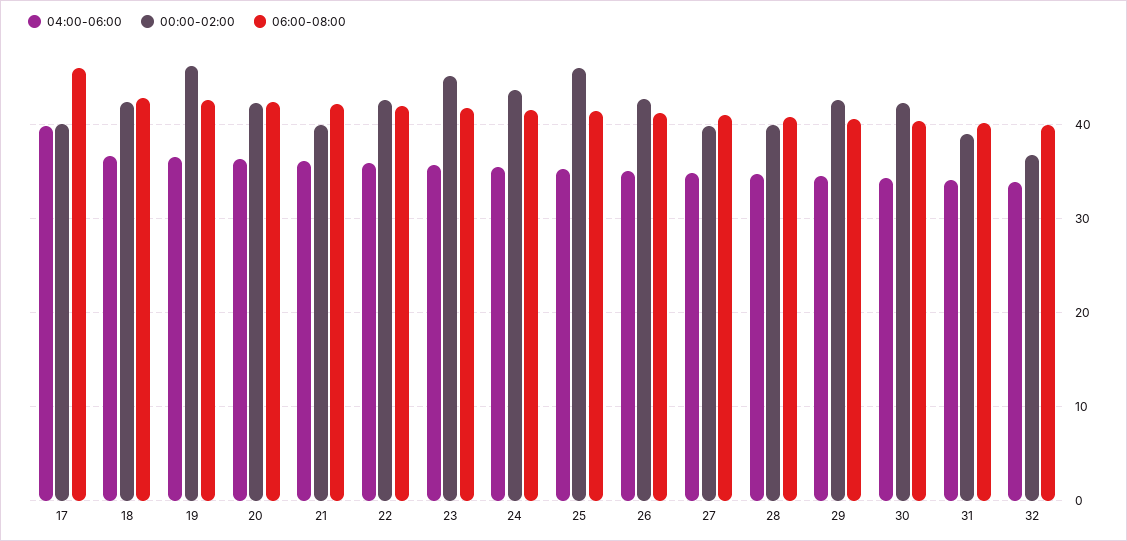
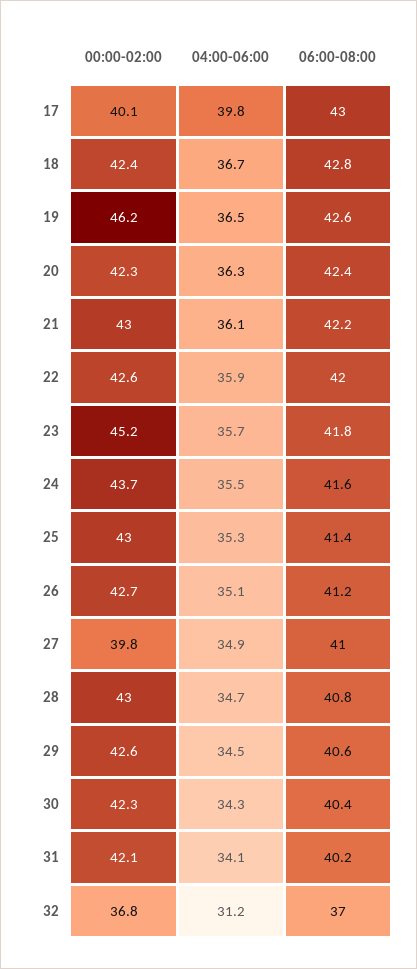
  {
    "04:00-06:00": {
      "17": 39.8,
      "18": 36.7,
      "19": 36.5,
      "20": 36.3,
      "21": 36.1,
      "22": 35.9,
      "23": 35.7,
      "24": 35.5,
      "25": 35.3,
      "26": 35.1,
      "27": 34.9,
      "28": 34.7,
      "29": 34.5,
      "30": 34.3,
      "31": 34.1,
-     "32": 34
+     "32": 31.2
    },
    "00:00-02:00": {
      "17": 40.1,
      "18": 42.4,
      "19": 46.2,
      "20": 42.3,
-     "21": 40,
+     "21": 43,
      "22": 42.6,
      "23": 45.2,
      "24": 43.7,
-     "25": 46,
+     "25": 43,
      "26": 42.7,
      "27": 39.8,
-     "28": 40,
+     "28": 43,
      "29": 42.6,
      "30": 42.3,
-     "31": 39,
+     "31": 42.1,
      "32": 36.8
    },
    "06:00-08:00": {
-     "17": 46,
+     "17": 43,
      "18": 42.8,
      "19": 42.6,
      "20": 42.4,
      "21": 42.2,
      "22": 42,
      "23": 41.8,
      "24": 41.6,
      "25": 41.4,
      "26": 41.2,
      "27": 41,
      "28": 40.8,
      "29": 40.6,
      "30": 40.4,
      "31": 40.2,
-     "32": 40
+     "32": 37
    }
  }

